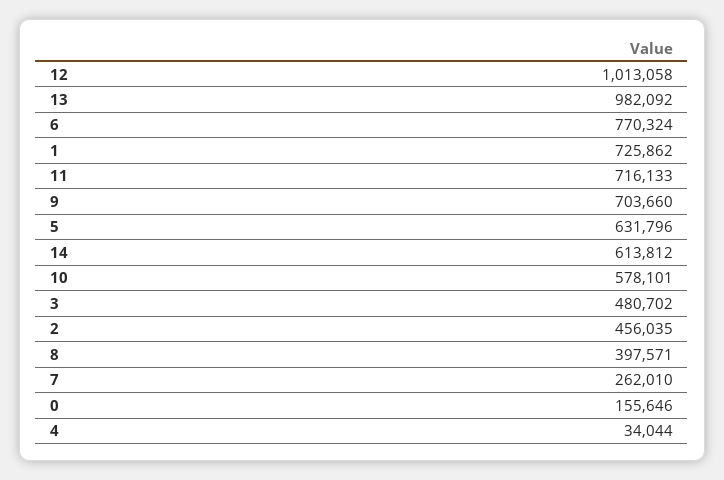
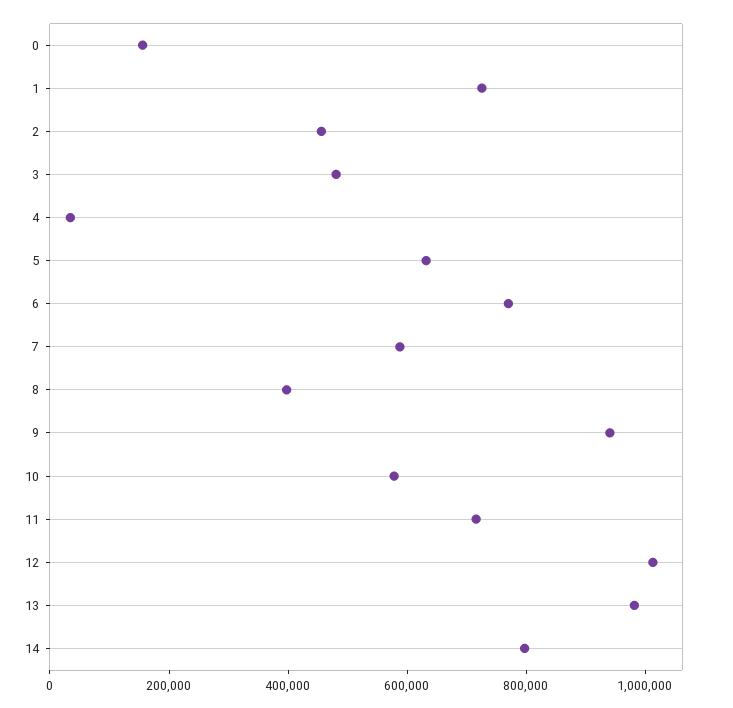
  {
    "12": 1013058,
    "13": 982092,
    "6": 770324,
    "1": 725862,
    "11": 716133,
-   "9": 703660,
+   "9": 950000,
    "5": 631796,
-   "14": 613812,
+   "14": 800000,
    "10": 578101,
    "3": 480702,
    "2": 456035,
    "8": 397571,
-   "7": 262010,
+   "7": 600000,
    "0": 155646,
    "4": 34044
  }

